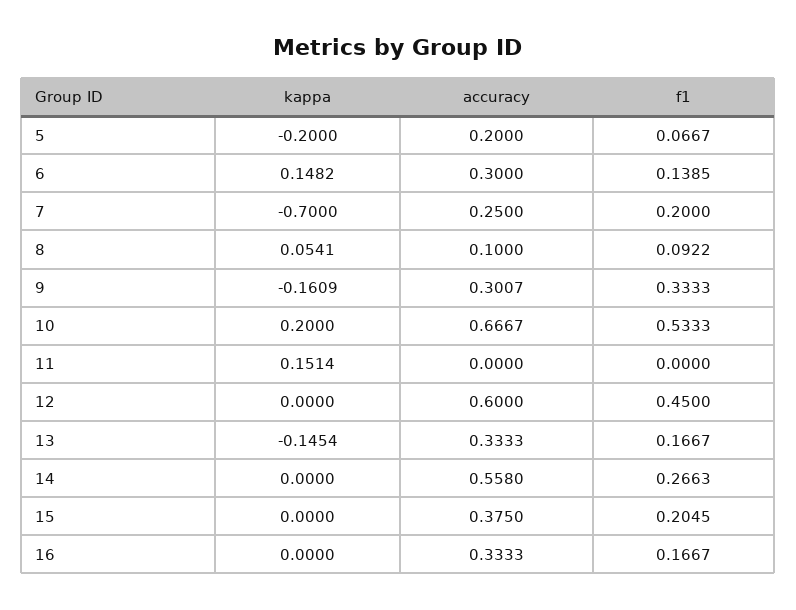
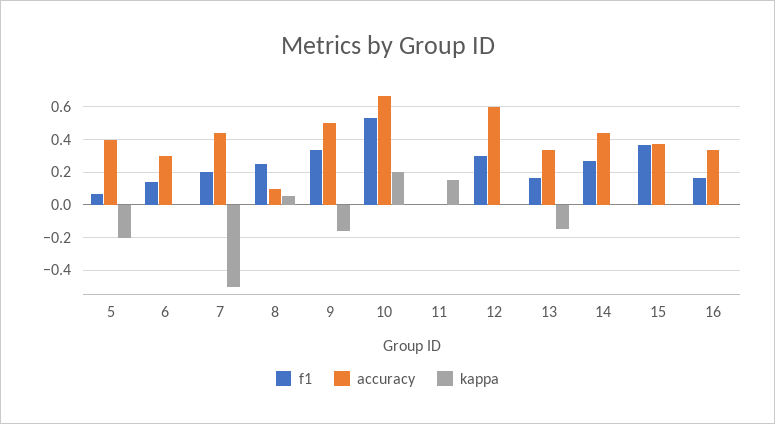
  {
    "kappa": {
      "5": -0.2,
-     "6": 0.1482,
+     "6": 0,
-     "7": -0.7,
+     "7": -0.5,
      "8": 0.0541,
      "9": -0.1609,
      "10": 0.2,
      "11": 0.1514,
      "12": 0,
      "13": -0.1454,
      "14": 0,
      "15": 0,
      "16": 0
    },
    "accuracy": {
-     "5": 0.2,
+     "5": 0.4,
      "6": 0.3,
-     "7": 0.25,
+     "7": 0.45,
      "8": 0.1,
-     "9": 0.3007,
+     "9": 0.5,
      "10": 0.6667,
      "11": 0,
      "12": 0.6,
      "13": 0.3333,
-     "14": 0.558,
+     "14": 0.45,
      "15": 0.375,
      "16": 0.3333
    },
    "f1": {
      "5": 0.0667,
      "6": 0.1385,
      "7": 0.2,
-     "8": 0.0922,
+     "8": 0.25,
      "9": 0.3333,
      "10": 0.5333,
      "11": 0,
-     "12": 0.45,
+     "12": 0.3,
      "13": 0.1667,
      "14": 0.2663,
-     "15": 0.2045,
+     "15": 0.35,
      "16": 0.1667
    }
  }

